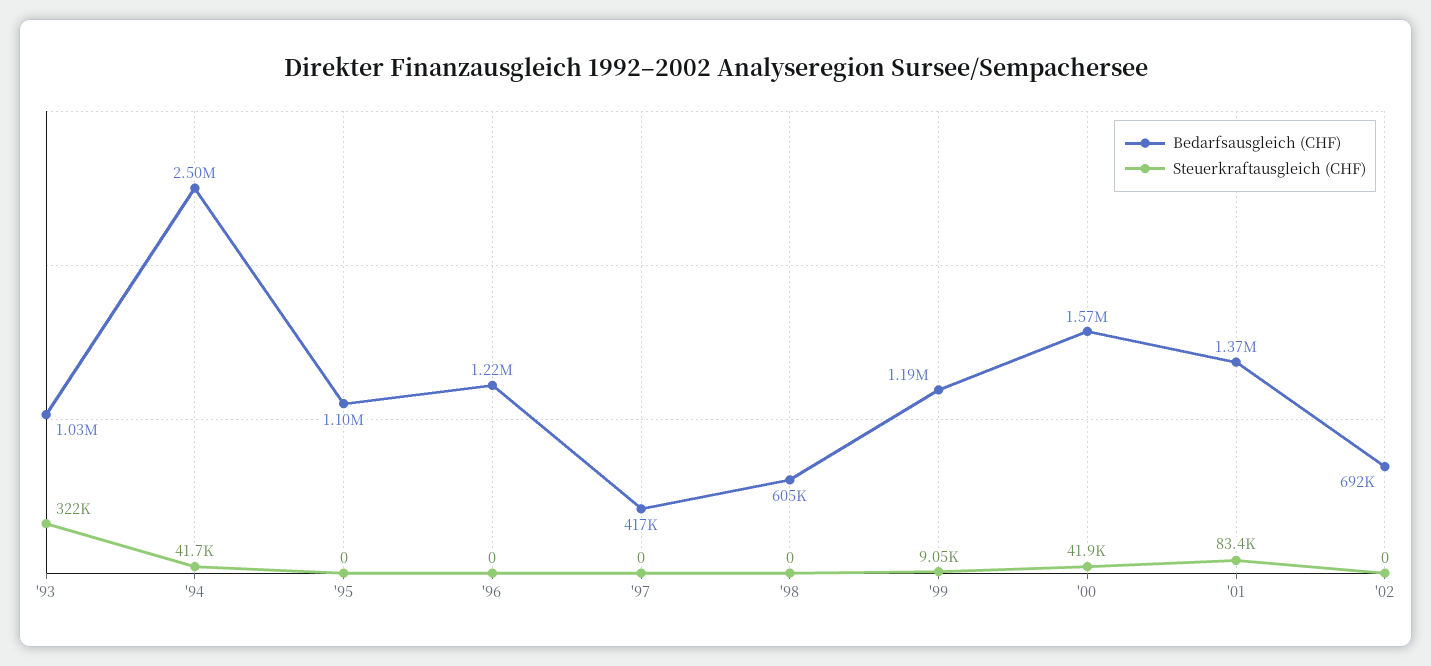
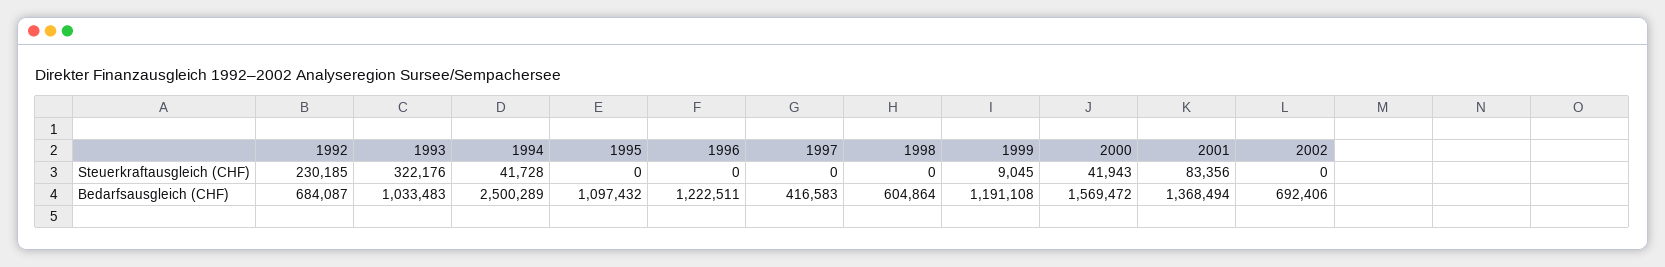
  {
    "Bedarfsausgleich (CHF)": {
      "'93": 1033483,
      "'94": 2500289,
      "'95": 1097432,
      "'96": 1222511,
      "'97": 416583,
      "'98": 604864,
      "'99": 1191108,
      "'00": 1569472,
      "'01": 1368494,
-     "'02": 692406
+     "'02": 692406,
+     "1992": 684087
    },
    "Steuerkraftausgleich (CHF)": {
      "'93": 322176,
      "'94": 41728,
      "'95": 0,
      "'96": 0,
      "'97": 0,
      "'98": 0,
      "'99": 9045,
      "'00": 41943,
      "'01": 83356,
-     "'02": 0
+     "'02": 0,
+     "1992": 230185
    }
  }

